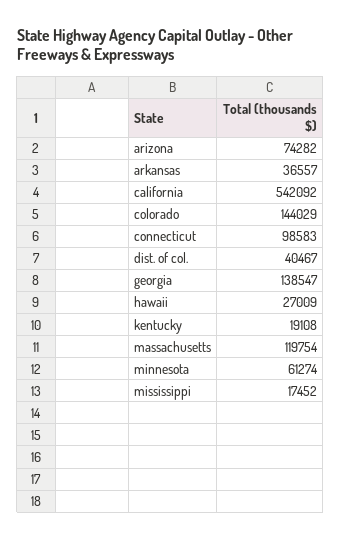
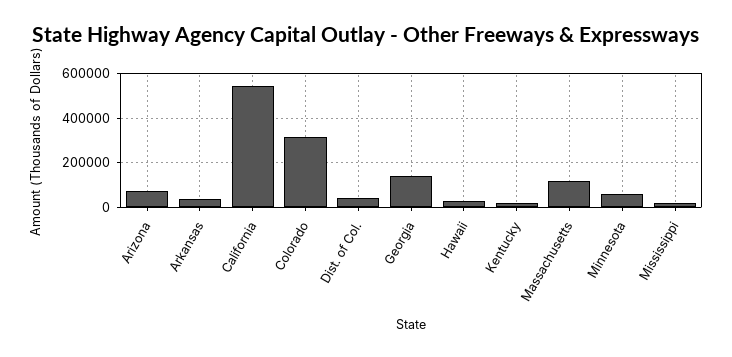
  {
    "arizona": 74282,
    "arkansas": 36557,
    "california": 542092,
-   "colorado": 144029,
+   "colorado": 300000,
-   "connecticut": 98583,
    "dist. of col.": 40467,
    "georgia": 138547,
    "hawaii": 27009,
    "kentucky": 19108,
    "massachusetts": 119754,
    "minnesota": 61274,
    "mississippi": 17452
  }

